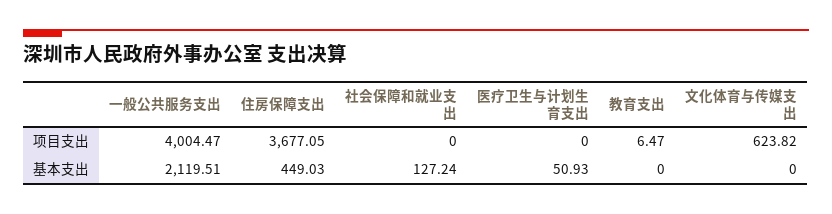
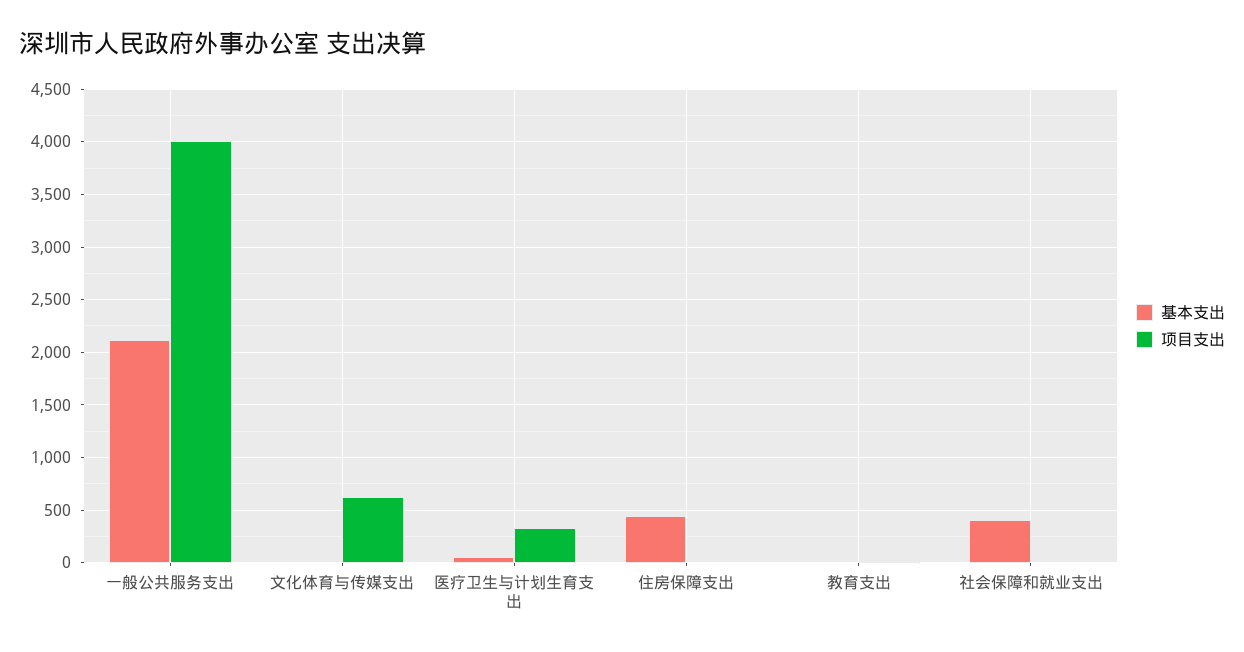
  {
    "项目支出": {
      "一般公共服务支出": 4004.47,
-     "住房保障支出": 3677.05,
+     "住房保障支出": 0,
      "社会保障和就业支出": 0,
-     "医疗卫生与计划生育支出": 0,
+     "医疗卫生与计划生育支出": 300,
      "教育支出": 6.47,
      "文化体育与传媒支出": 623.82
    },
    "基本支出": {
      "一般公共服务支出": 2119.51,
      "住房保障支出": 449.03,
-     "社会保障和就业支出": 127.24,
+     "社会保障和就业支出": 400,
      "医疗卫生与计划生育支出": 50.93,
      "教育支出": 0,
      "文化体育与传媒支出": 0
    }
  }

